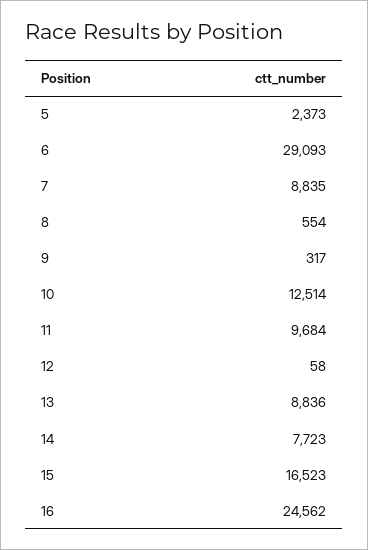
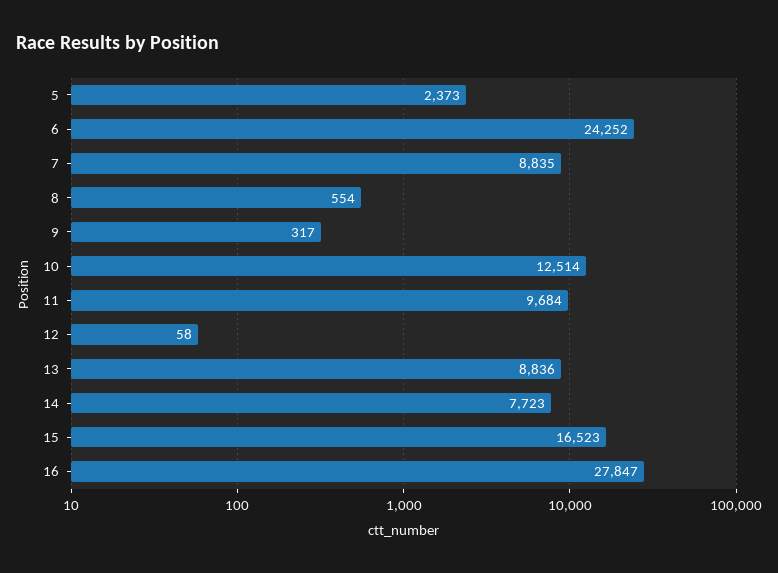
  {
    "5": 2373,
-   "6": 29093,
+   "6": 24252,
    "7": 8835,
    "8": 554,
    "9": 317,
    "10": 12514,
    "11": 9684,
    "12": 58,
    "13": 8836,
    "14": 7723,
    "15": 16523,
-   "16": 24562
+   "16": 27847
  }

